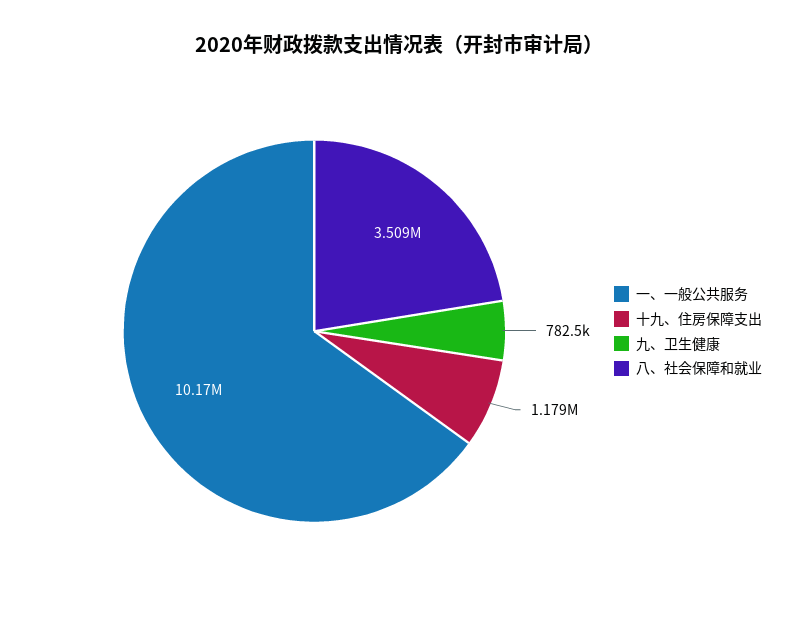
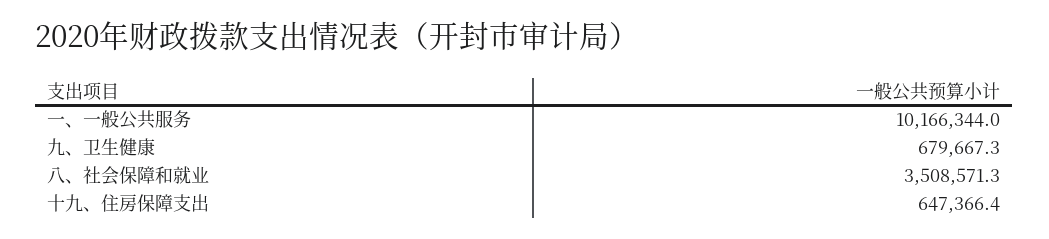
  {
    "一、一般公共服务": 10166344,
-   "十九、住房保障支出": 1179000,
+   "十九、住房保障支出": 647366.4,
-   "九、卫生健康": 782500,
+   "九、卫生健康": 679667.3,
    "八、社会保障和就业": 3508571.3
  }

